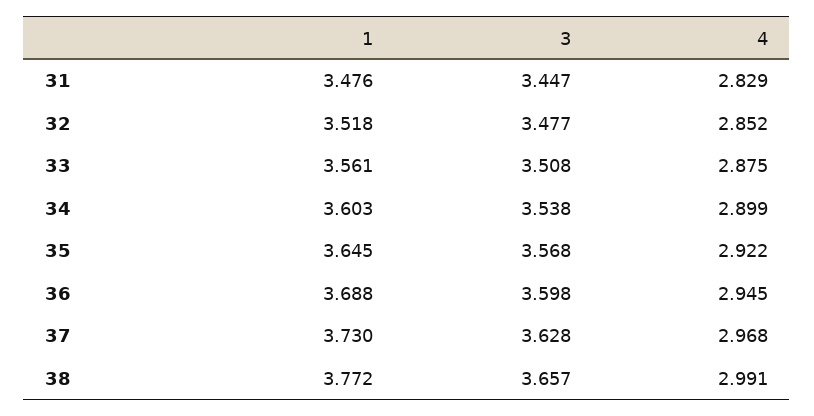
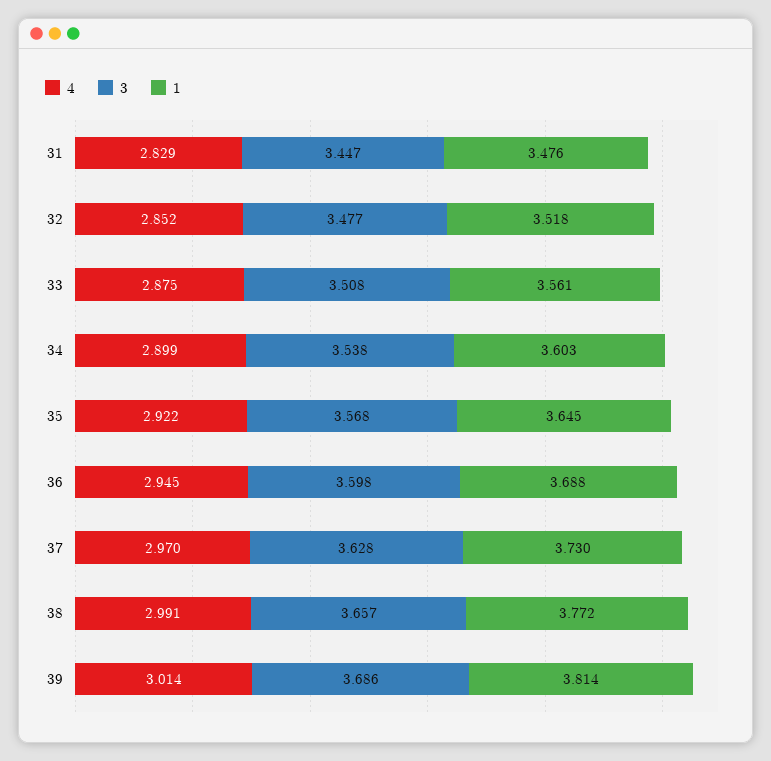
  {
    "1": {
      "31": 3.476,
      "32": 3.518,
      "33": 3.561,
      "34": 3.603,
      "35": 3.645,
      "36": 3.688,
      "37": 3.73,
-     "38": 3.772
+     "38": 3.772,
+     "39": 3.814
    },
    "3": {
      "31": 3.447,
      "32": 3.477,
      "33": 3.508,
      "34": 3.538,
      "35": 3.568,
      "36": 3.598,
      "37": 3.628,
-     "38": 3.657
+     "38": 3.657,
+     "39": 3.686
    },
    "4": {
      "31": 2.829,
      "32": 2.852,
      "33": 2.875,
      "34": 2.899,
      "35": 2.922,
      "36": 2.945,
-     "37": 2.968,
+     "37": 2.97,
-     "38": 2.991
+     "38": 2.991,
+     "39": 3.014
    }
  }

